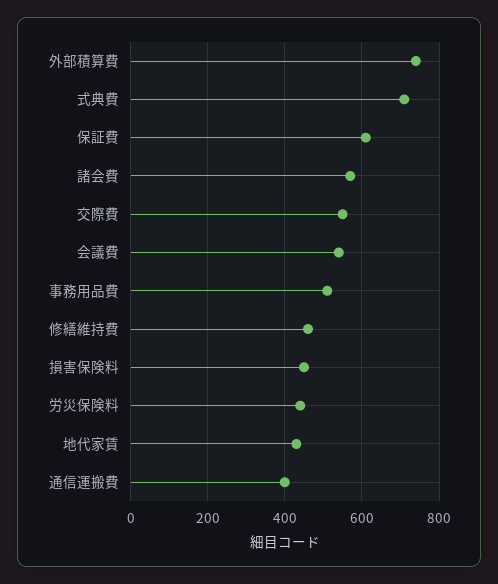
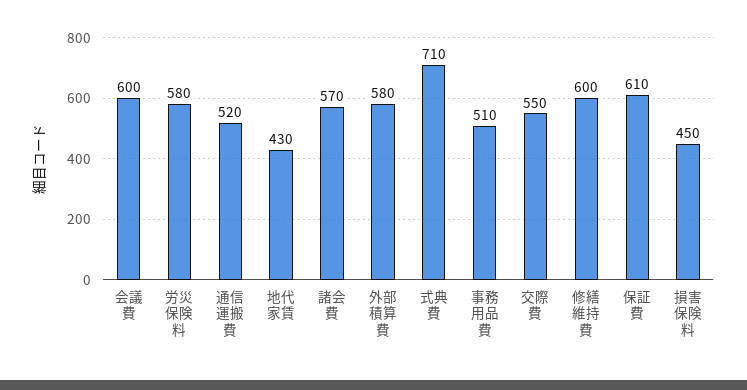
  {
-   "外部積算費": 740,
+   "外部積算費": 580,
    "式典費": 710,
    "保証費": 610,
    "諸会費": 570,
    "交際費": 550,
-   "会議費": 540,
+   "会議費": 600,
    "事務用品費": 510,
-   "修繕維持費": 460,
+   "修繕維持費": 600,
    "損害保険料": 450,
-   "労災保険料": 440,
+   "労災保険料": 580,
    "地代家賃": 430,
-   "通信運搬費": 400
+   "通信運搬費": 520
  }

